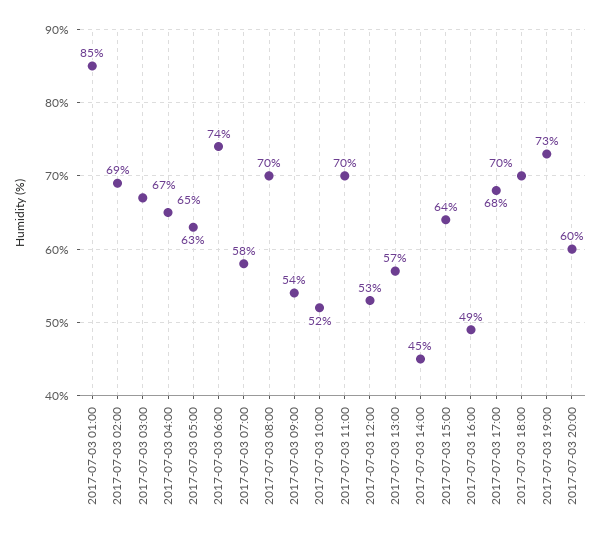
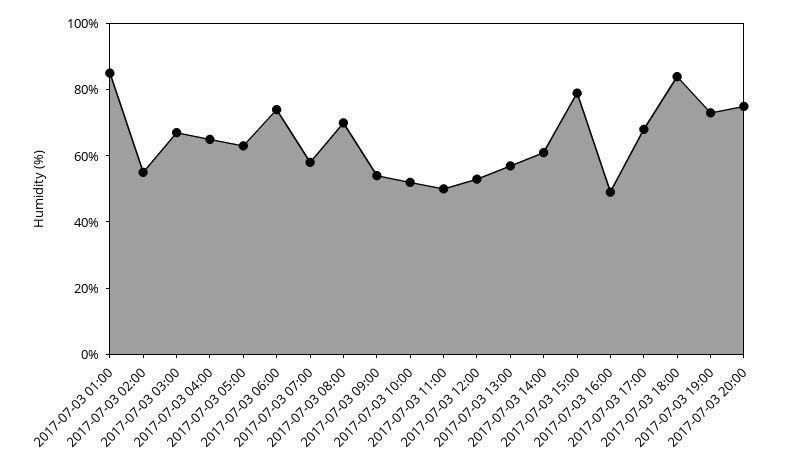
  {
    "2017-07-03 01:00": 85,
-   "2017-07-03 02:00": 69,
+   "2017-07-03 02:00": 55,
    "2017-07-03 03:00": 67,
    "2017-07-03 04:00": 65,
    "2017-07-03 05:00": 63,
    "2017-07-03 06:00": 74,
    "2017-07-03 07:00": 58,
    "2017-07-03 08:00": 70,
    "2017-07-03 09:00": 54,
    "2017-07-03 10:00": 52,
-   "2017-07-03 11:00": 70,
+   "2017-07-03 11:00": 50,
    "2017-07-03 12:00": 53,
    "2017-07-03 13:00": 57,
-   "2017-07-03 14:00": 45,
+   "2017-07-03 14:00": 60,
-   "2017-07-03 15:00": 64,
+   "2017-07-03 15:00": 80,
    "2017-07-03 16:00": 49,
    "2017-07-03 17:00": 68,
-   "2017-07-03 18:00": 70,
+   "2017-07-03 18:00": 85,
    "2017-07-03 19:00": 73,
-   "2017-07-03 20:00": 60
+   "2017-07-03 20:00": 75
  }

